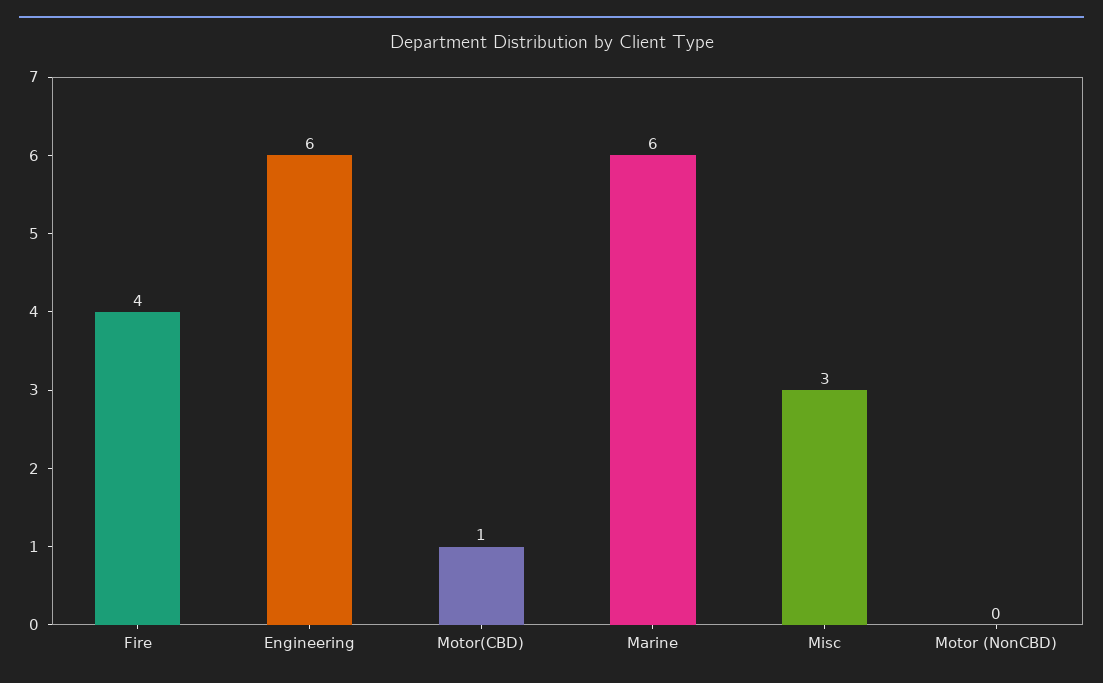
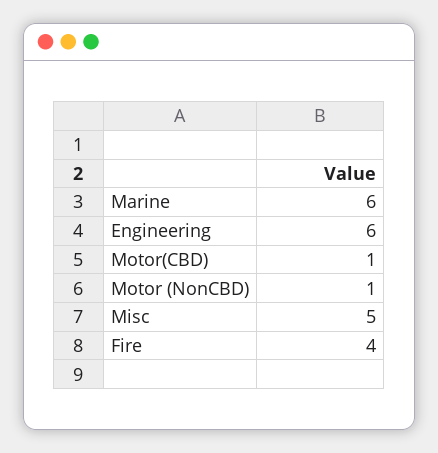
  {
    "Fire": 4,
    "Engineering": 6,
    "Motor(CBD)": 1,
    "Marine": 6,
-   "Misc": 3,
+   "Misc": 5,
-   "Motor (NonCBD)": 0
+   "Motor (NonCBD)": 1
  }

